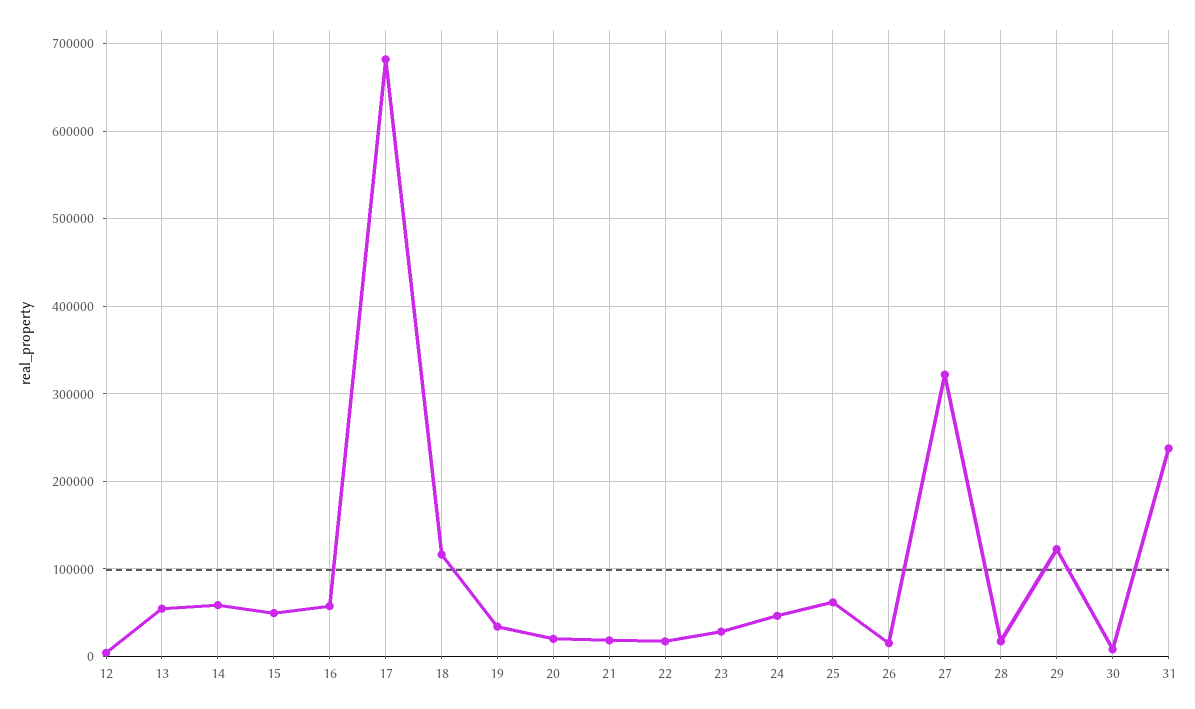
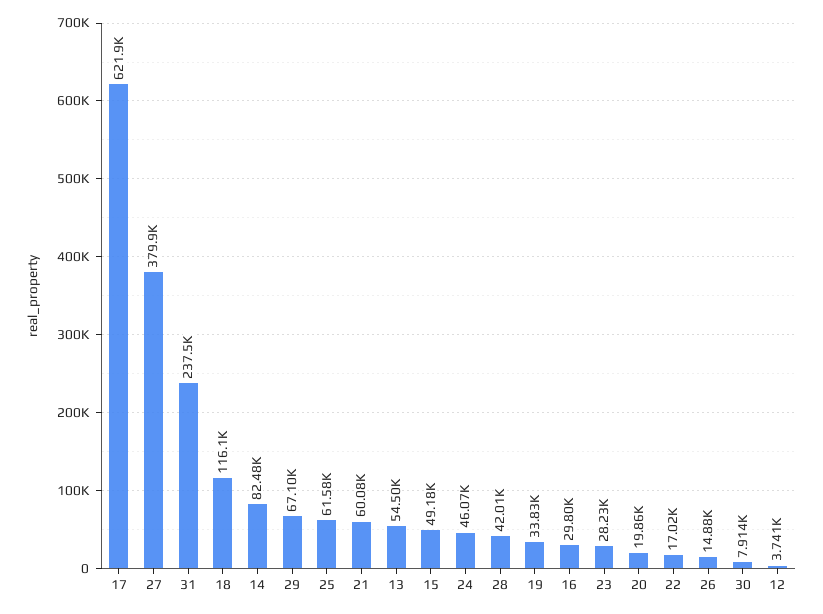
  {
    "12": 3741,
    "13": 54500,
-   "14": 60000,
+   "14": 82480,
    "15": 49180,
-   "16": 60000,
+   "16": 29800,
-   "17": 680000,
+   "17": 621900,
    "18": 116100,
    "19": 33830,
    "20": 19860,
-   "21": 20000,
+   "21": 60080,
    "22": 17020,
    "23": 28230,
    "24": 46070,
    "25": 61580,
    "26": 14880,
-   "27": 320000,
+   "27": 379900,
-   "28": 20000,
+   "28": 42010,
-   "29": 120000,
+   "29": 67100,
    "30": 7914,
    "31": 237500
  }

